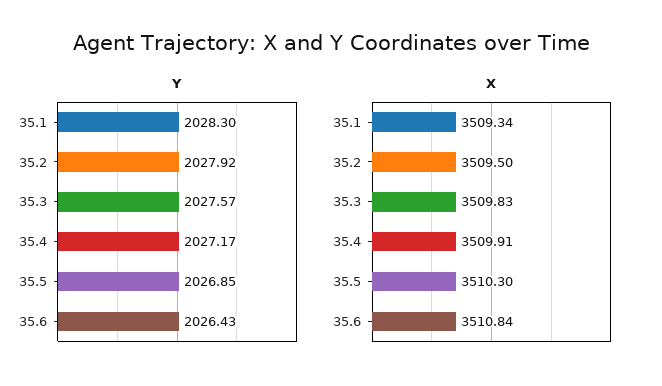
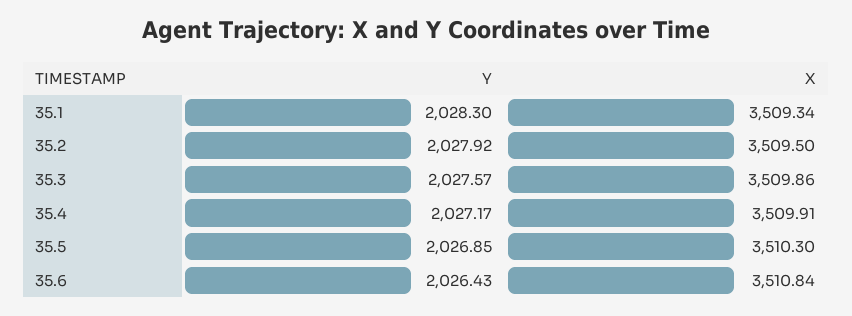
  {
    "Y": {
      "35.1": 2028.3,
      "35.2": 2027.92,
      "35.3": 2027.57,
      "35.4": 2027.17,
      "35.5": 2026.85,
      "35.6": 2026.43
    },
    "X": {
      "35.1": 3509.34,
      "35.2": 3509.5,
-     "35.3": 3509.83,
+     "35.3": 3509.86,
      "35.4": 3509.91,
      "35.5": 3510.3,
      "35.6": 3510.84
    }
  }

